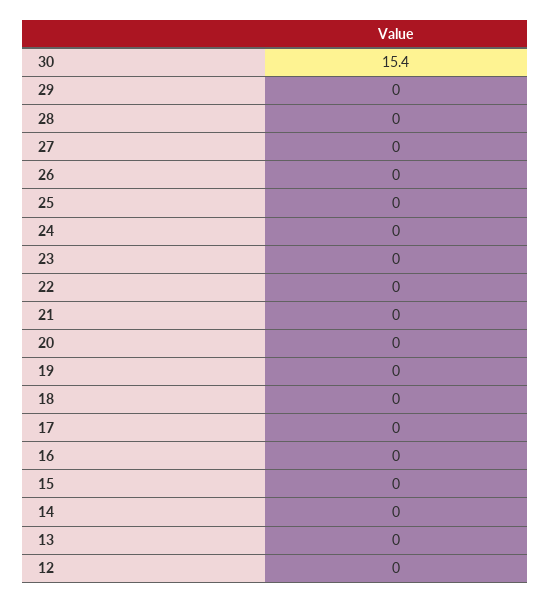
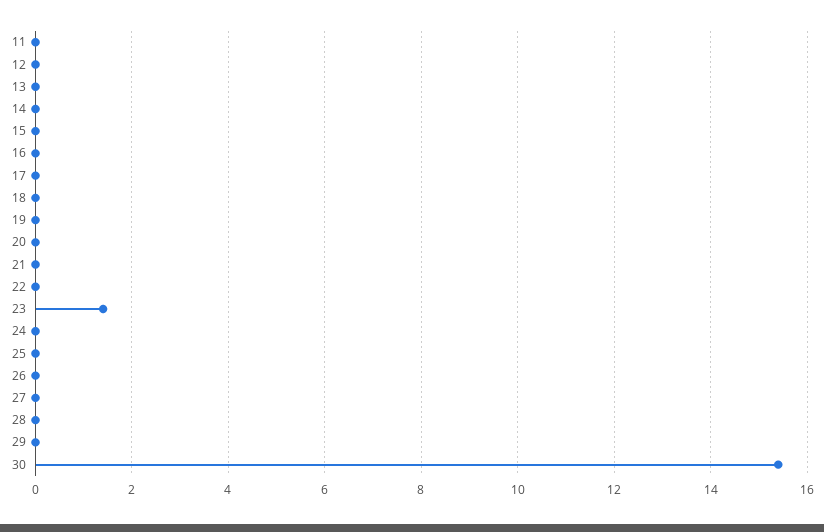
  {
    "30": 15.4,
    "29": 0,
    "28": 0,
    "27": 0,
    "26": 0,
    "25": 0,
    "24": 0,
-   "23": 0,
+   "23": 1.5,
    "22": 0,
    "21": 0,
    "20": 0,
    "19": 0,
    "18": 0,
    "17": 0,
    "16": 0,
    "15": 0,
    "14": 0,
    "13": 0,
-   "12": 0
+   "12": 0,
+   "11": 0
  }

